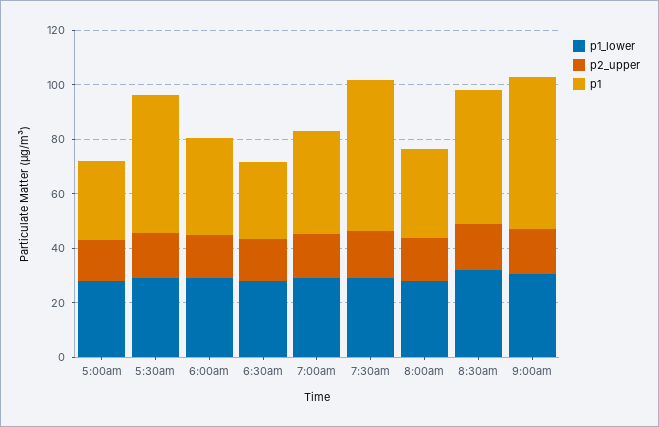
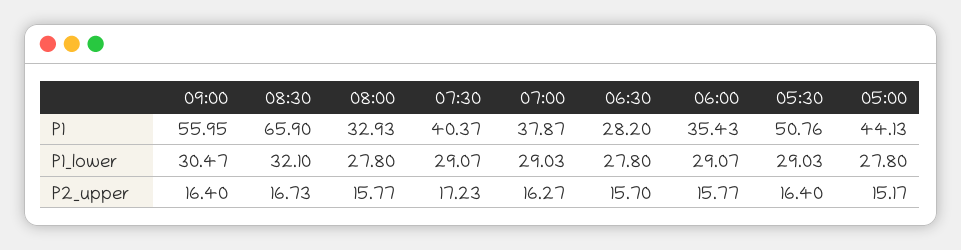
  {
    "p1_lower": {
      "5:00am": 27.8,
      "5:30am": 29.03,
      "6:00am": 29.07,
      "6:30am": 27.8,
      "7:00am": 29.03,
      "7:30am": 29.07,
      "8:00am": 27.8,
      "8:30am": 32.1,
      "9:00am": 30.47
    },
    "p2_upper": {
      "5:00am": 15.17,
      "5:30am": 16.4,
      "6:00am": 15.77,
      "6:30am": 15.7,
      "7:00am": 16.27,
      "7:30am": 17.23,
      "8:00am": 15.77,
      "8:30am": 16.73,
      "9:00am": 16.4
    },
    "p1": {
-     "5:00am": 30,
+     "5:00am": 44.13,
      "5:30am": 50.76,
      "6:00am": 35.43,
      "6:30am": 28.2,
      "7:00am": 37.87,
-     "7:30am": 55,
+     "7:30am": 40.37,
      "8:00am": 32.93,
-     "8:30am": 50,
+     "8:30am": 65.9,
      "9:00am": 55.95
    }
  }

